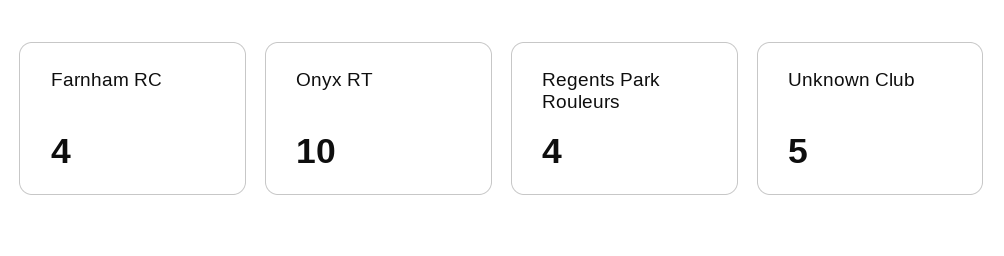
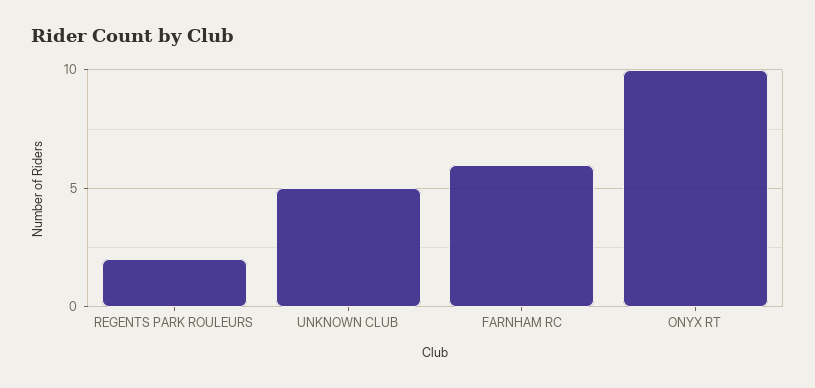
  {
-   "Farnham RC": 4,
+   "Farnham RC": 6,
    "Onyx RT": 10,
-   "Regents Park Rouleurs": 4,
+   "Regents Park Rouleurs": 2,
    "Unknown Club": 5
  }

